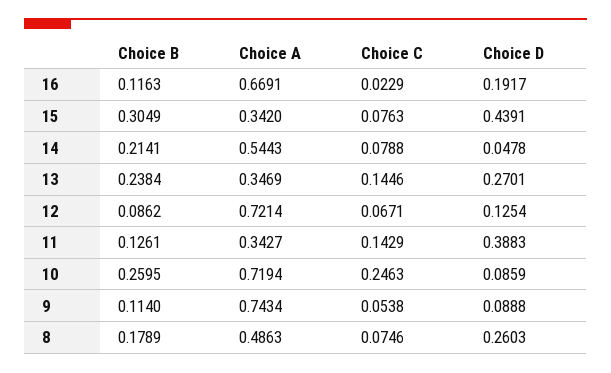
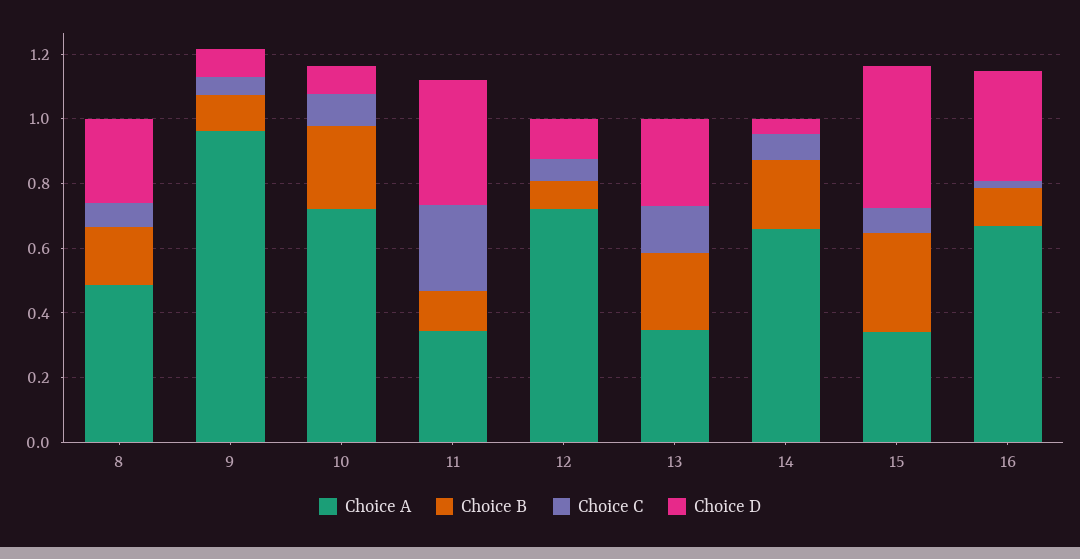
  {
    "Choice B": {
      "16": 0.1163,
      "15": 0.3049,
      "14": 0.2141,
      "13": 0.2384,
      "12": 0.0862,
      "11": 0.1261,
      "10": 0.2595,
      "9": 0.114,
      "8": 0.1789
    },
    "Choice A": {
      "16": 0.6691,
      "15": 0.342,
-     "14": 0.5443,
+     "14": 0.65,
      "13": 0.3469,
      "12": 0.7214,
      "11": 0.3427,
      "10": 0.7194,
-     "9": 0.7434,
+     "9": 0.95,
      "8": 0.4863
    },
    "Choice C": {
      "16": 0.0229,
      "15": 0.0763,
      "14": 0.0788,
      "13": 0.1446,
      "12": 0.0671,
-     "11": 0.1429,
+     "11": 0.25,
-     "10": 0.2463,
+     "10": 0.1,
      "9": 0.0538,
      "8": 0.0746
    },
    "Choice D": {
-     "16": 0.1917,
+     "16": 0.35,
      "15": 0.4391,
      "14": 0.0478,
      "13": 0.2701,
      "12": 0.1254,
      "11": 0.3883,
      "10": 0.0859,
      "9": 0.0888,
      "8": 0.2603
    }
  }

